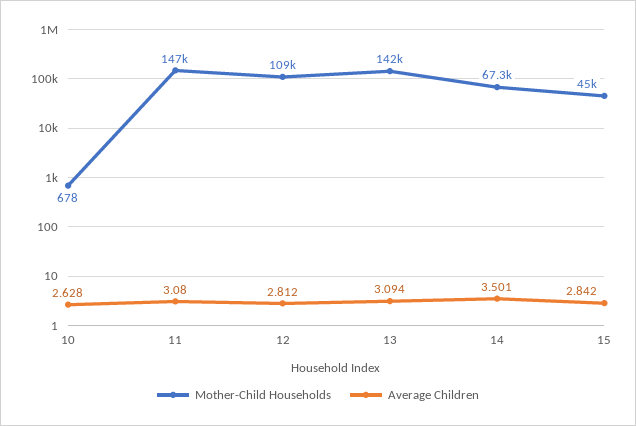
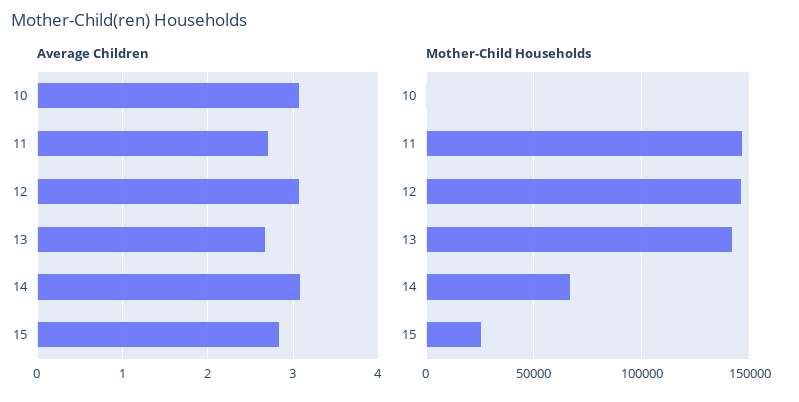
  {
    "Mother-Child Households": {
      "10": 678,
      "11": 147000,
-     "12": 109000,
+     "12": 145000,
      "13": 142000,
      "14": 67300,
-     "15": 45000
+     "15": 25000
    },
    "Average Children": {
-     "10": 2.628,
+     "10": 3.1,
-     "11": 3.08,
+     "11": 2.7,
-     "12": 2.812,
+     "12": 3.1,
-     "13": 3.094,
+     "13": 2.7,
-     "14": 3.501,
+     "14": 3.1,
      "15": 2.842
    }
  }

